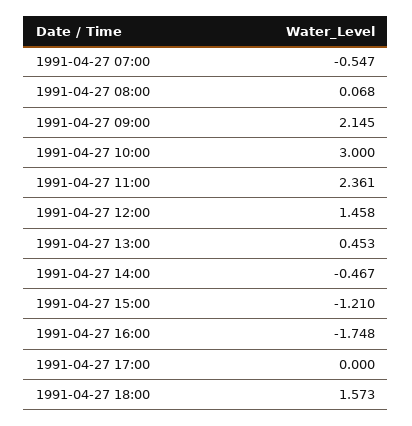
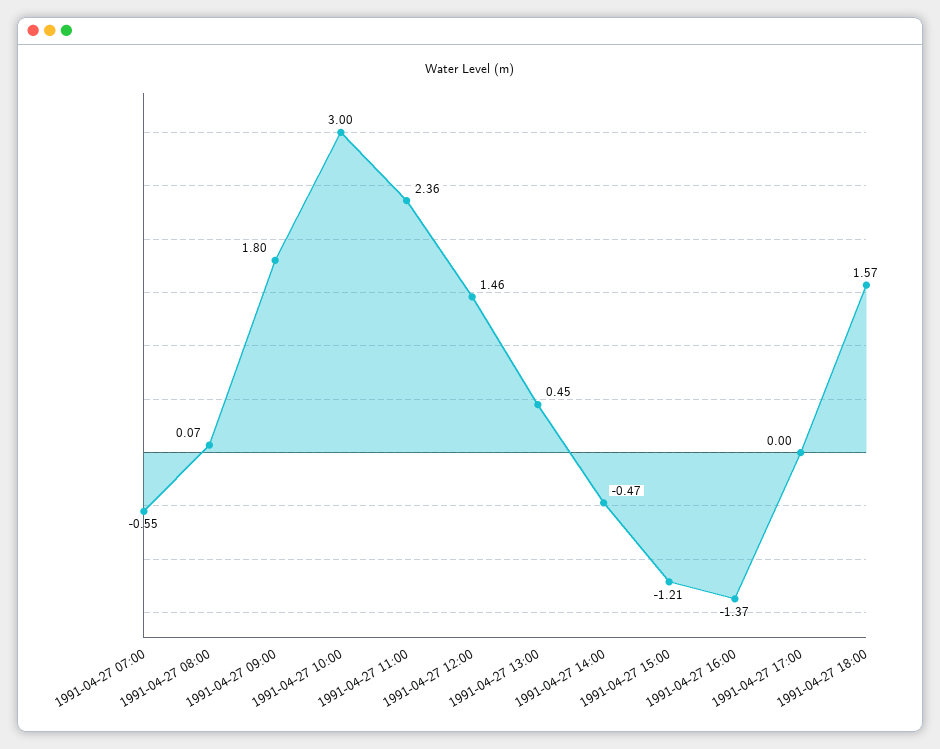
  {
    "1991-04-27 07:00": -0.547,
    "1991-04-27 08:00": 0.068,
-   "1991-04-27 09:00": 2.145,
+   "1991-04-27 09:00": 1.8,
    "1991-04-27 10:00": 3,
    "1991-04-27 11:00": 2.361,
    "1991-04-27 12:00": 1.458,
    "1991-04-27 13:00": 0.453,
    "1991-04-27 14:00": -0.467,
    "1991-04-27 15:00": -1.21,
-   "1991-04-27 16:00": -1.748,
+   "1991-04-27 16:00": -1.37,
    "1991-04-27 17:00": 0,
    "1991-04-27 18:00": 1.573
  }

